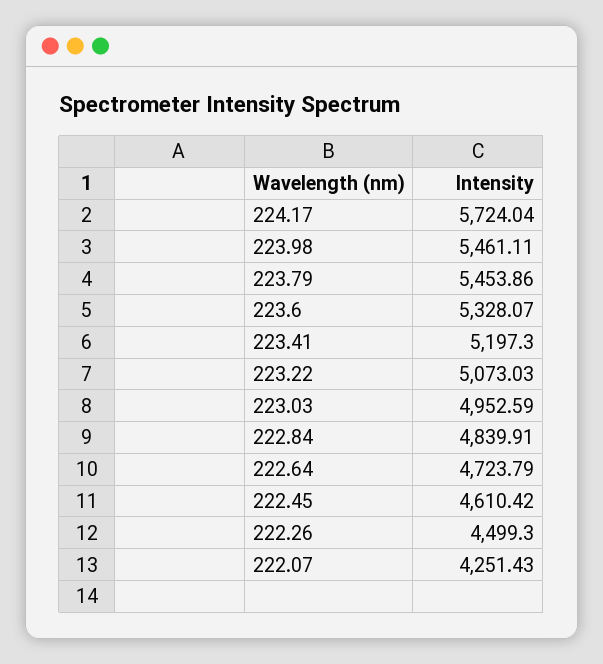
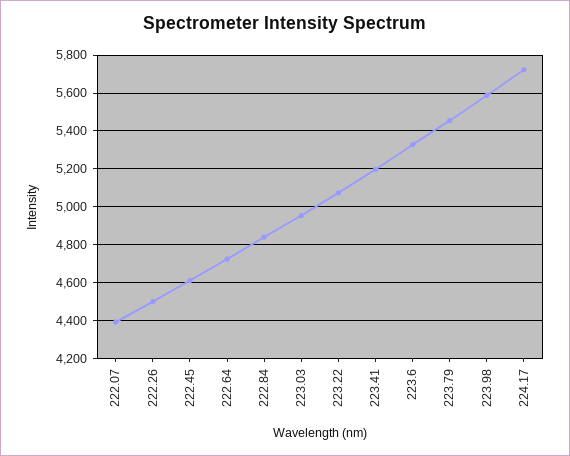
  {
    "224.17": 5724.04,
-   "223.98": 5461.11,
+   "223.98": 5600,
    "223.79": 5453.86,
    "223.6": 5328.07,
    "223.41": 5197.3,
    "223.22": 5073.03,
    "223.03": 4952.59,
    "222.84": 4839.91,
    "222.64": 4723.79,
    "222.45": 4610.42,
    "222.26": 4499.3,
-   "222.07": 4251.43
+   "222.07": 4400
  }

